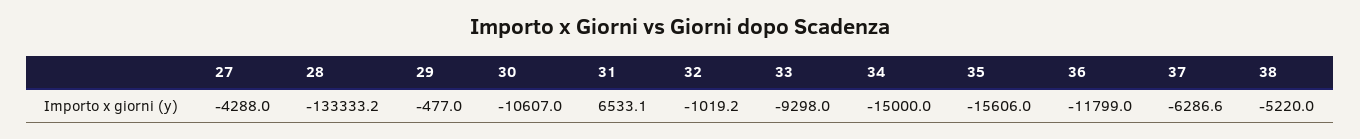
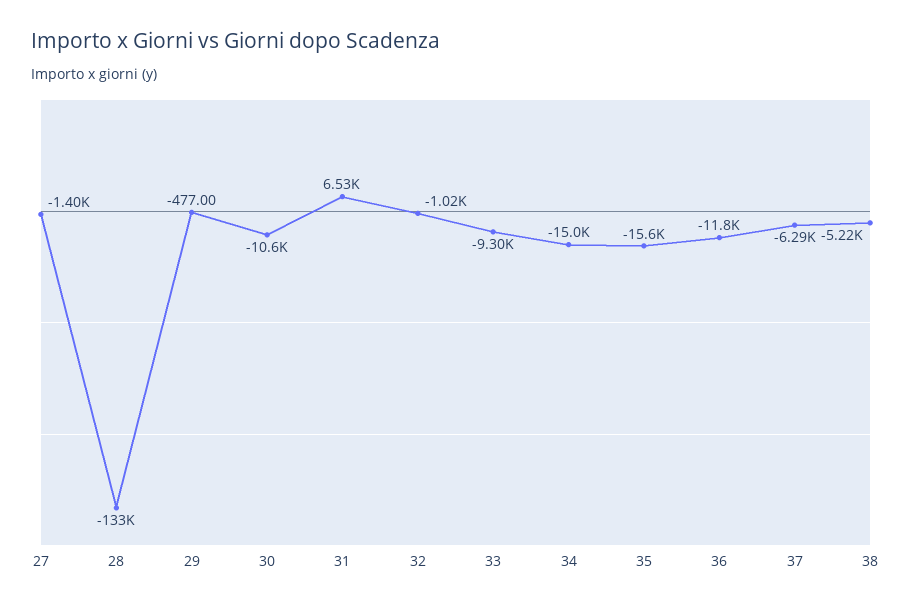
  {
-   "27": -4288,
+   "27": -1400,
    "28": -133333.2,
    "29": -477,
    "30": -10607,
    "31": 6533.1,
    "32": -1019.2,
    "33": -9298,
    "34": -15000,
    "35": -15606,
    "36": -11799,
    "37": -6286.6,
    "38": -5220
  }

